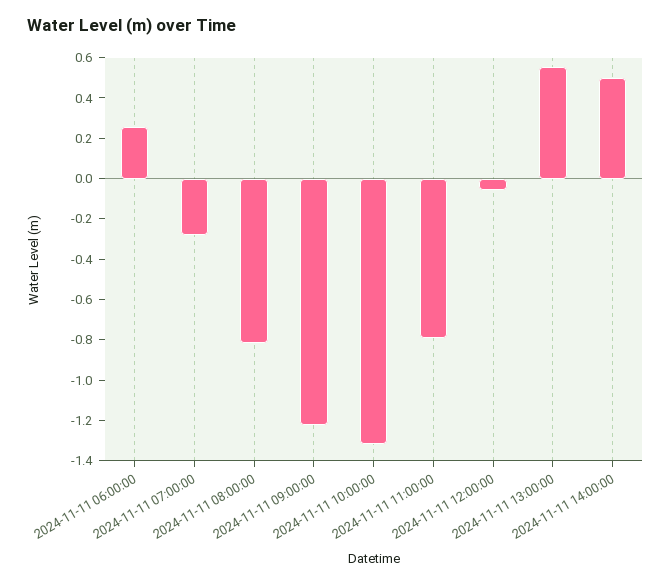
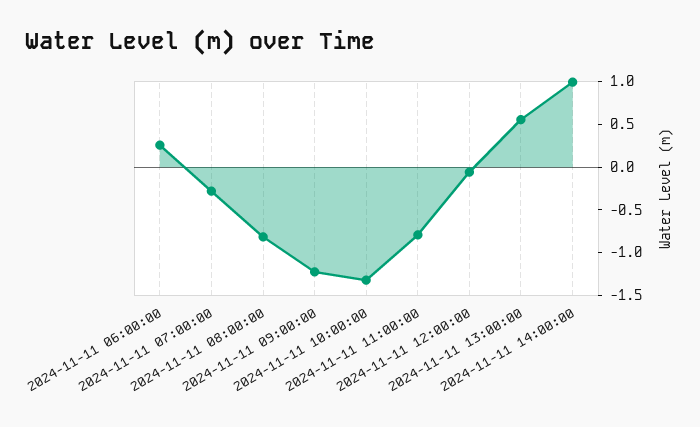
  {
    "2024-11-11 06:00:00": 0.25,
    "2024-11-11 07:00:00": -0.3,
    "2024-11-11 08:00:00": -0.8,
    "2024-11-11 09:00:00": -1.2,
    "2024-11-11 10:00:00": -1.3,
    "2024-11-11 11:00:00": -0.8,
    "2024-11-11 12:00:00": -0.05,
    "2024-11-11 13:00:00": 0.55,
-   "2024-11-11 14:00:00": 0.5
+   "2024-11-11 14:00:00": 1
  }

